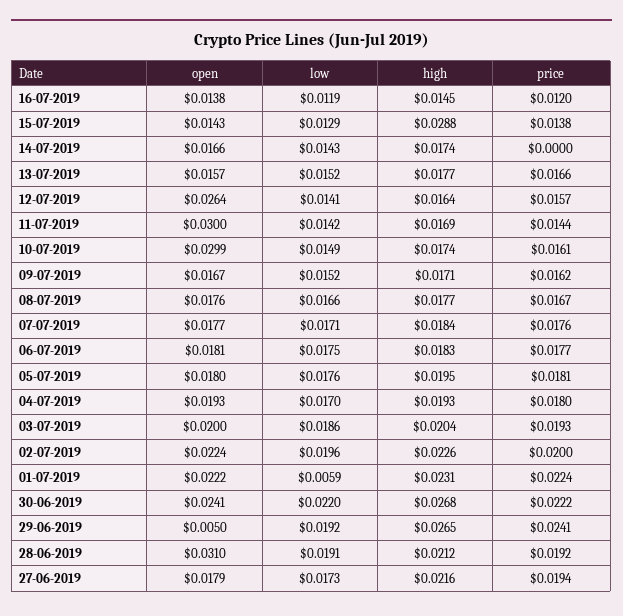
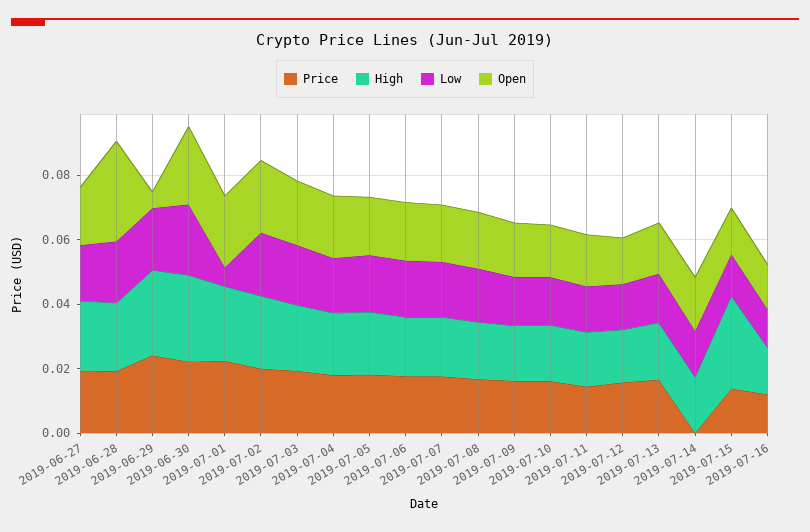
  {
    "open": {
      "16-07-2019": 0.0138,
      "15-07-2019": 0.0143,
      "14-07-2019": 0.0166,
      "13-07-2019": 0.0157,
-     "12-07-2019": 0.0264,
+     "12-07-2019": 0.015,
-     "11-07-2019": 0.03,
+     "11-07-2019": 0.015,
-     "10-07-2019": 0.0299,
+     "10-07-2019": 0.015,
      "09-07-2019": 0.0167,
      "08-07-2019": 0.0176,
      "07-07-2019": 0.0177,
      "06-07-2019": 0.0181,
      "05-07-2019": 0.018,
      "04-07-2019": 0.0193,
      "03-07-2019": 0.02,
      "02-07-2019": 0.0224,
      "01-07-2019": 0.0222,
      "30-06-2019": 0.0241,
      "29-06-2019": 0.005,
      "28-06-2019": 0.031,
      "27-06-2019": 0.0179
    },
    "low": {
      "16-07-2019": 0.0119,
      "15-07-2019": 0.0129,
      "14-07-2019": 0.0143,
      "13-07-2019": 0.0152,
      "12-07-2019": 0.0141,
      "11-07-2019": 0.0142,
      "10-07-2019": 0.0149,
      "09-07-2019": 0.0152,
      "08-07-2019": 0.0166,
      "07-07-2019": 0.0171,
      "06-07-2019": 0.0175,
      "05-07-2019": 0.0176,
      "04-07-2019": 0.017,
      "03-07-2019": 0.0186,
      "02-07-2019": 0.0196,
      "01-07-2019": 0.0059,
      "30-06-2019": 0.022,
      "29-06-2019": 0.0192,
      "28-06-2019": 0.0191,
      "27-06-2019": 0.0173
    },
    "high": {
      "16-07-2019": 0.0145,
      "15-07-2019": 0.0288,
      "14-07-2019": 0.0174,
      "13-07-2019": 0.0177,
      "12-07-2019": 0.0164,
      "11-07-2019": 0.0169,
      "10-07-2019": 0.0174,
      "09-07-2019": 0.0171,
      "08-07-2019": 0.0177,
      "07-07-2019": 0.0184,
      "06-07-2019": 0.0183,
      "05-07-2019": 0.0195,
      "04-07-2019": 0.0193,
      "03-07-2019": 0.0204,
      "02-07-2019": 0.0226,
      "01-07-2019": 0.0231,
      "30-06-2019": 0.0268,
      "29-06-2019": 0.0265,
      "28-06-2019": 0.0212,
      "27-06-2019": 0.0216
    },
    "price": {
      "16-07-2019": 0.012,
      "15-07-2019": 0.0138,
      "14-07-2019": 0,
      "13-07-2019": 0.0166,
      "12-07-2019": 0.0157,
      "11-07-2019": 0.0144,
      "10-07-2019": 0.0161,
      "09-07-2019": 0.0162,
      "08-07-2019": 0.0167,
      "07-07-2019": 0.0176,
      "06-07-2019": 0.0177,
      "05-07-2019": 0.0181,
      "04-07-2019": 0.018,
      "03-07-2019": 0.0193,
      "02-07-2019": 0.02,
      "01-07-2019": 0.0224,
      "30-06-2019": 0.0222,
      "29-06-2019": 0.0241,
      "28-06-2019": 0.0192,
      "27-06-2019": 0.0194
    }
  }

